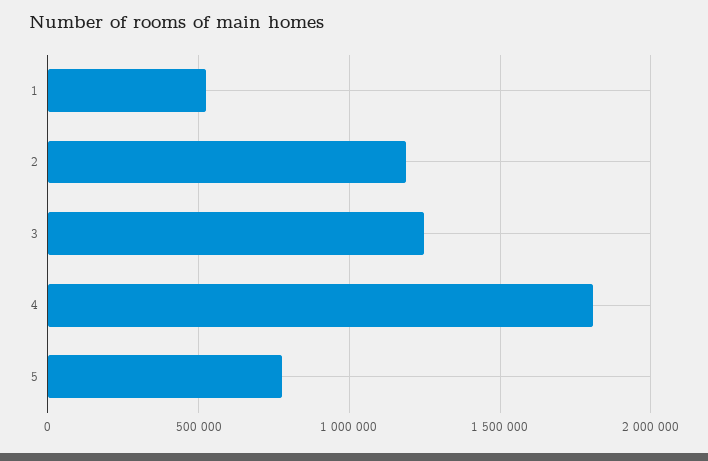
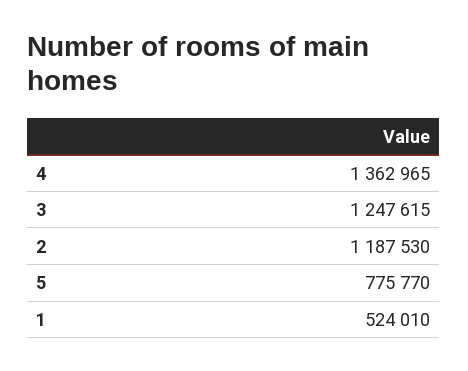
  {
    "1": 524010,
    "2": 1187530,
    "3": 1247615,
-   "4": 1800000,
+   "4": 1362965,
    "5": 775770
  }

